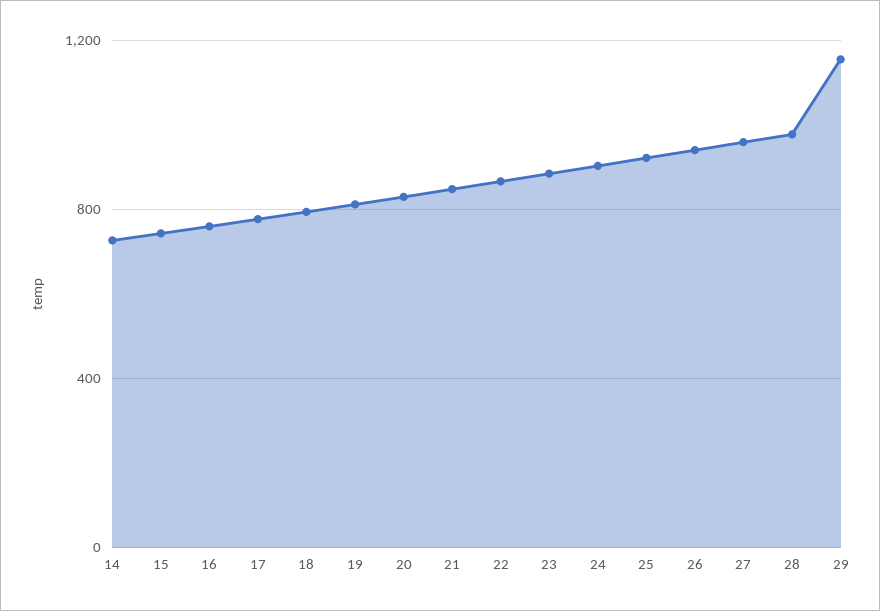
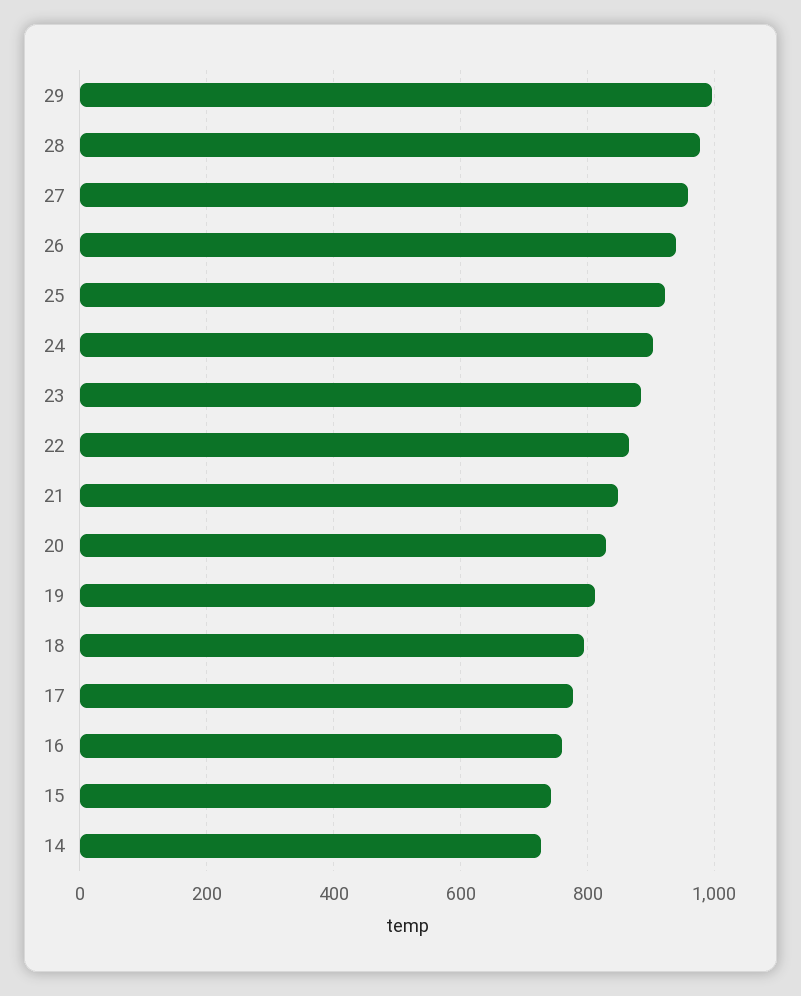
  {
    "14": 720,
    "15": 740,
    "16": 760,
    "17": 780,
    "18": 800,
    "19": 820,
    "20": 820,
    "21": 840,
    "22": 860,
    "23": 880,
    "24": 900,
    "25": 920,
    "26": 940,
    "27": 960,
    "28": 980,
-   "29": 1150
+   "29": 1000
  }

